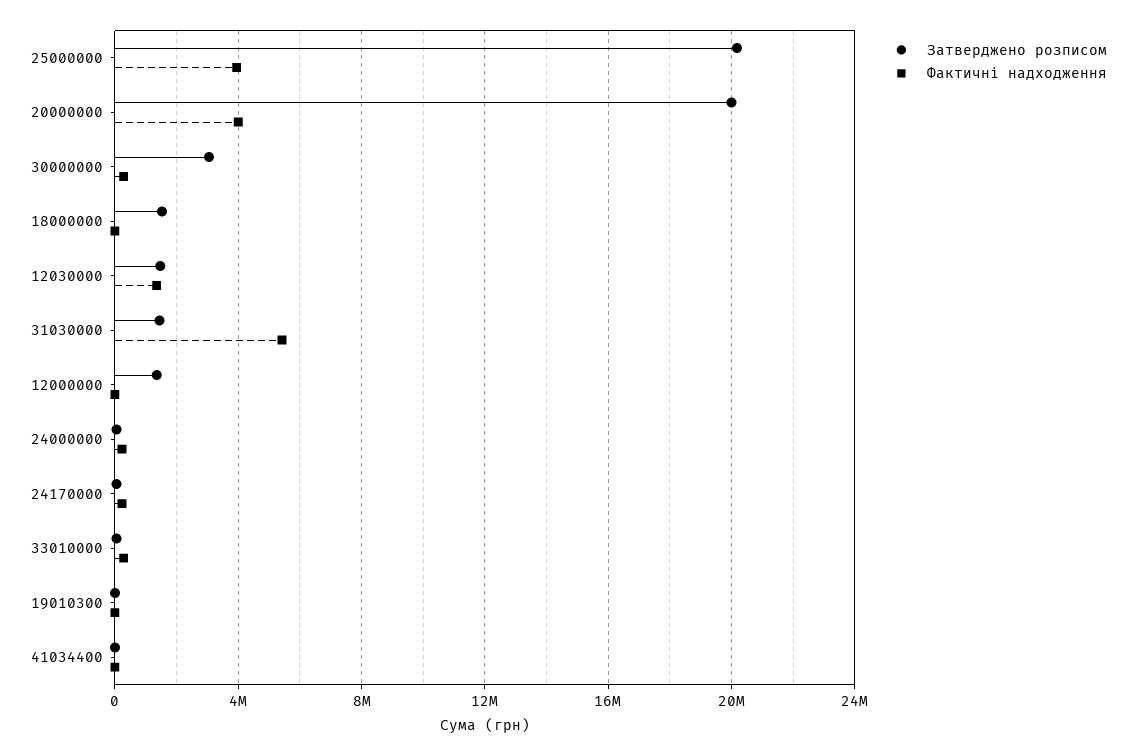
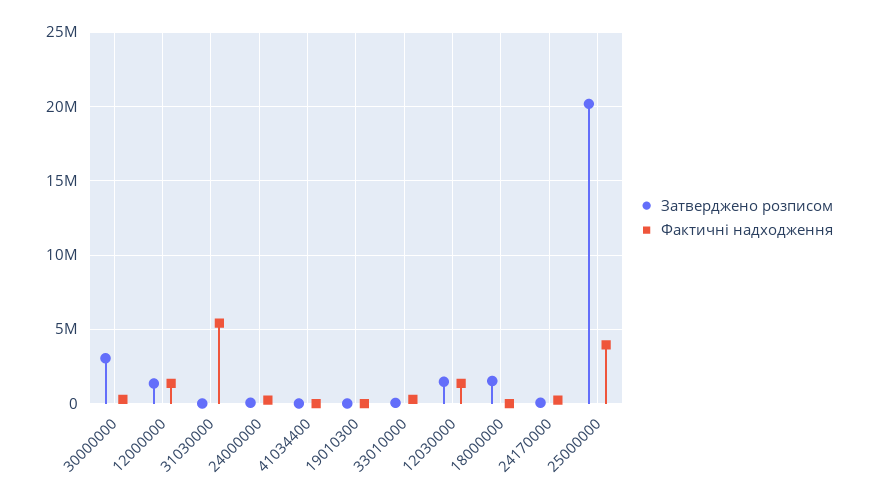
  {
    "Затверджено розписом": {
      "25000000": 20000000,
-     "20000000": 20000000,
      "30000000": 3000000,
      "18000000": 1500000,
      "12030000": 1500000,
-     "31030000": 1500000,
+     "31030000": 0,
      "12000000": 1500000,
      "24000000": 0,
      "24170000": 0,
      "33010000": 0,
      "19010300": 0,
      "41034400": 0
    },
    "Фактичні надходження": {
      "25000000": 4000000,
-     "20000000": 4000000,
      "30000000": 500000,
      "18000000": 0,
      "12030000": 1500000,
      "31030000": 5500000,
-     "12000000": 0,
+     "12000000": 1500000,
      "24000000": 0,
      "24170000": 0,
      "33010000": 500000,
      "19010300": 0,
      "41034400": 0
    }
  }

